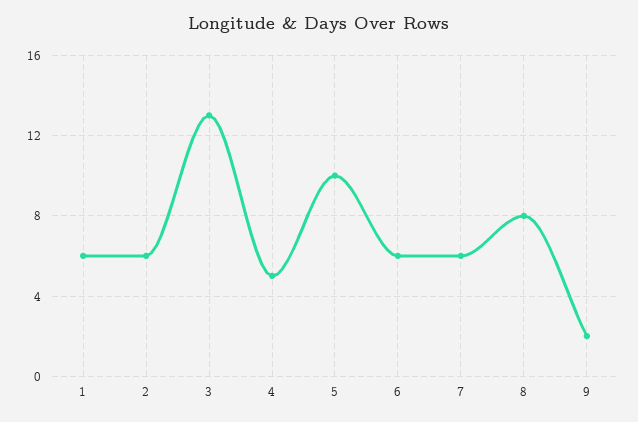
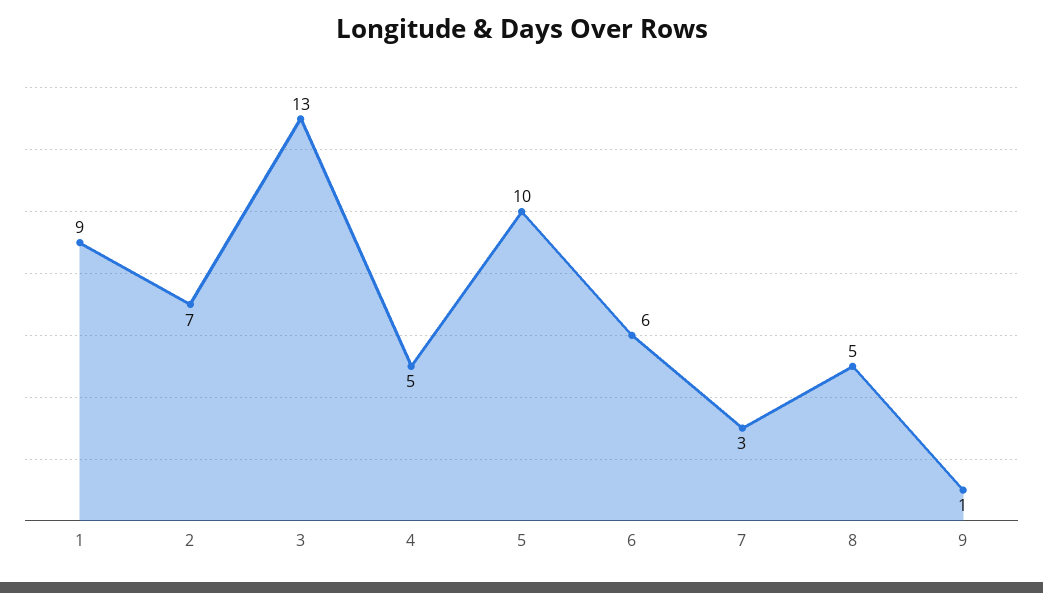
  {
-   "1": 6,
+   "1": 9,
-   "2": 6,
+   "2": 7,
    "3": 13,
    "4": 5,
    "5": 10,
    "6": 6,
-   "7": 6,
+   "7": 3,
-   "8": 8,
+   "8": 5,
-   "9": 2
+   "9": 1
  }

